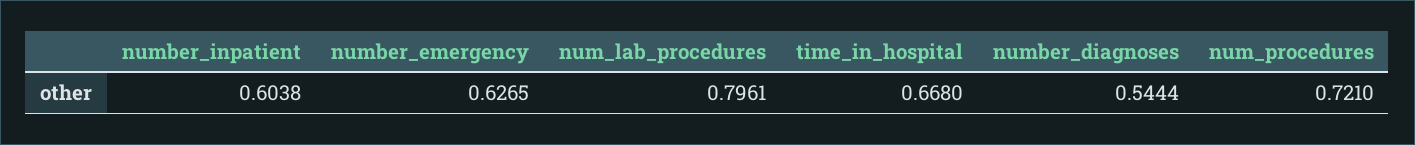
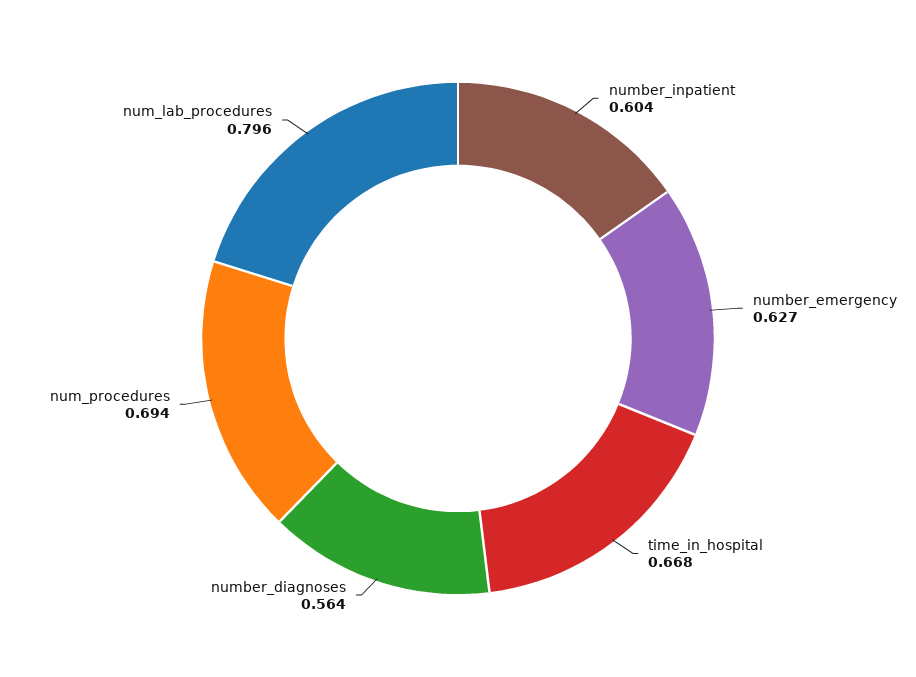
  {
    "number_inpatient": 0.6038,
    "number_emergency": 0.6265,
    "num_lab_procedures": 0.7961,
    "time_in_hospital": 0.668,
-   "number_diagnoses": 0.5444,
+   "number_diagnoses": 0.564,
-   "num_procedures": 0.721
+   "num_procedures": 0.694
  }

